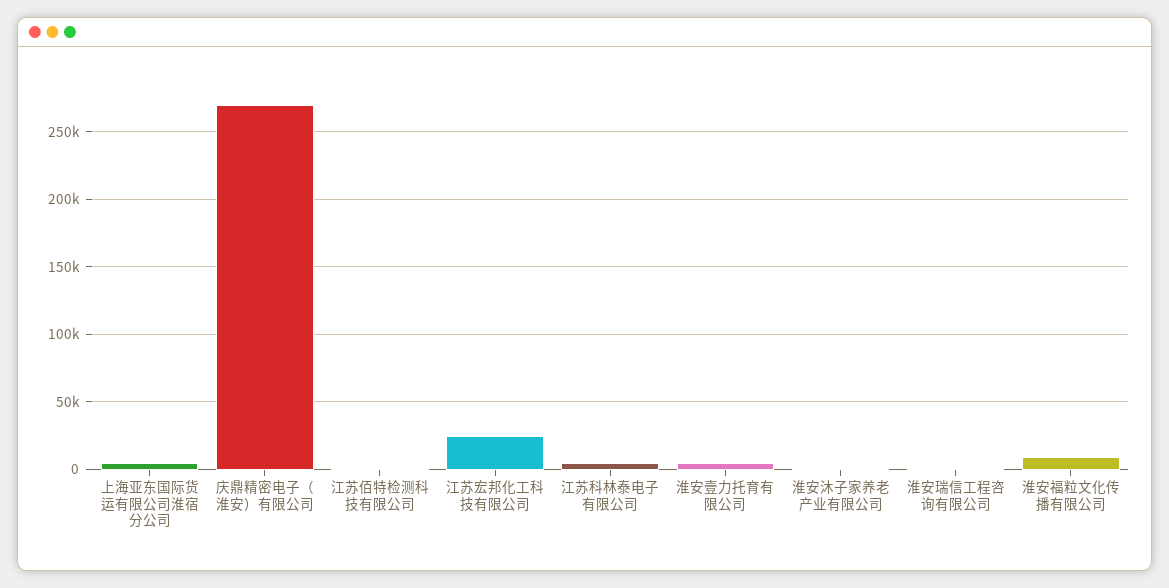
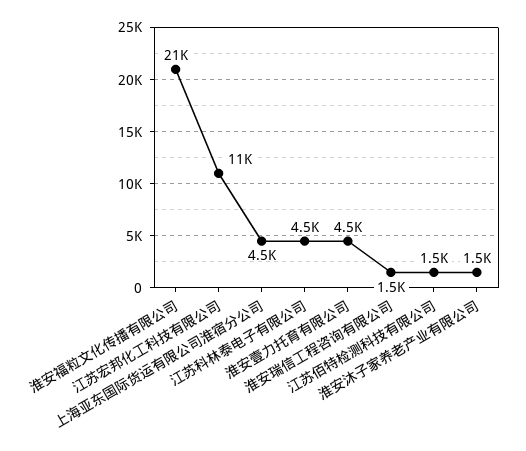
  {
    "上海亚东国际货运有限公司淮宿分公司": 4500,
-   "庆鼎精密电子（淮安）有限公司": 270000,
    "江苏佰特检测科技有限公司": 1500,
-   "江苏宏邦化工科技有限公司": 25000,
+   "江苏宏邦化工科技有限公司": 11000,
    "江苏科林泰电子有限公司": 4500,
    "淮安壹力托育有限公司": 4500,
    "淮安沐子家养老产业有限公司": 1500,
    "淮安瑞信工程咨询有限公司": 1500,
-   "淮安福粒文化传播有限公司": 10000
+   "淮安福粒文化传播有限公司": 21000
  }

